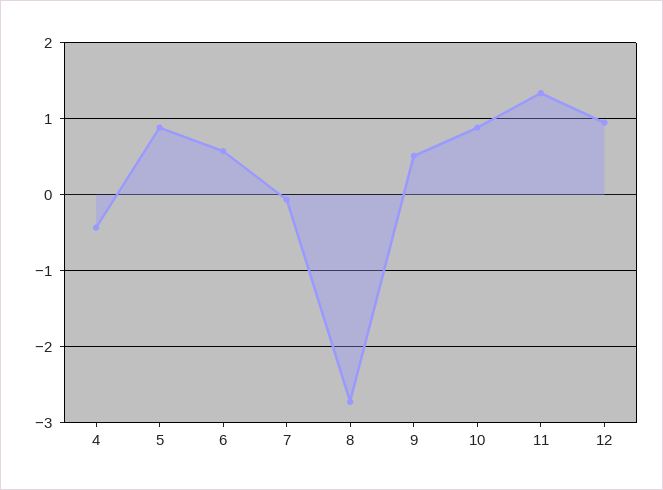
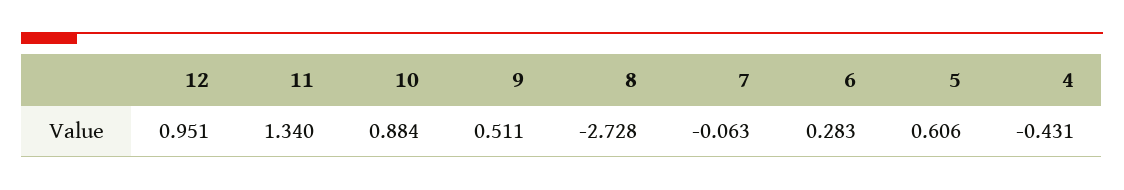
  {
    "4": -0.431,
-   "5": 0.9,
+   "5": 0.606,
-   "6": 0.6,
+   "6": 0.283,
    "7": -0.063,
    "8": -2.728,
    "9": 0.511,
    "10": 0.884,
    "11": 1.34,
    "12": 0.951
  }

